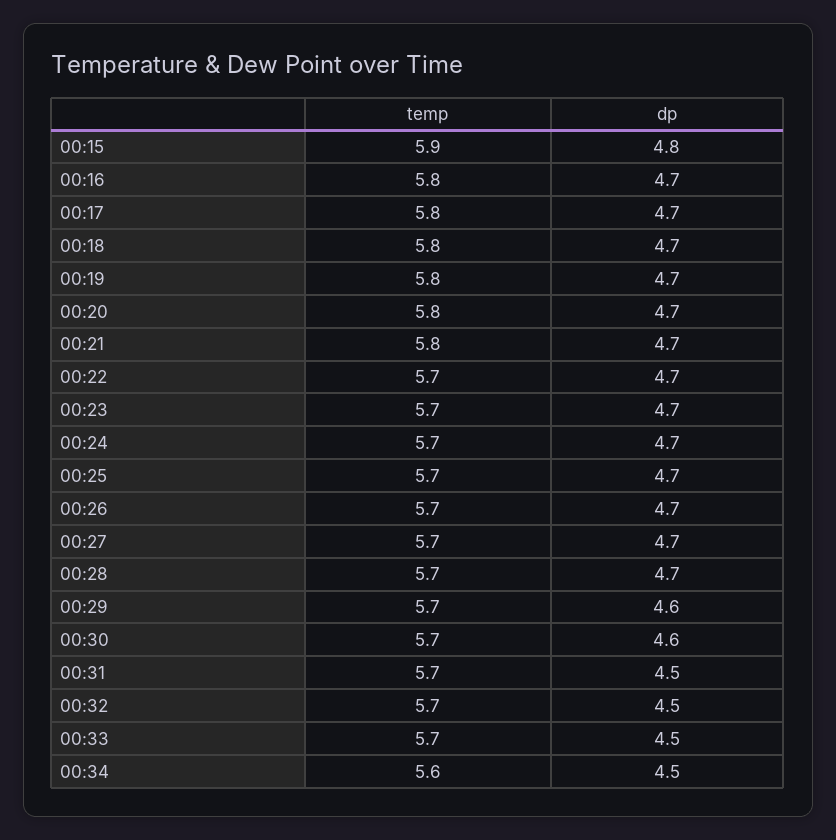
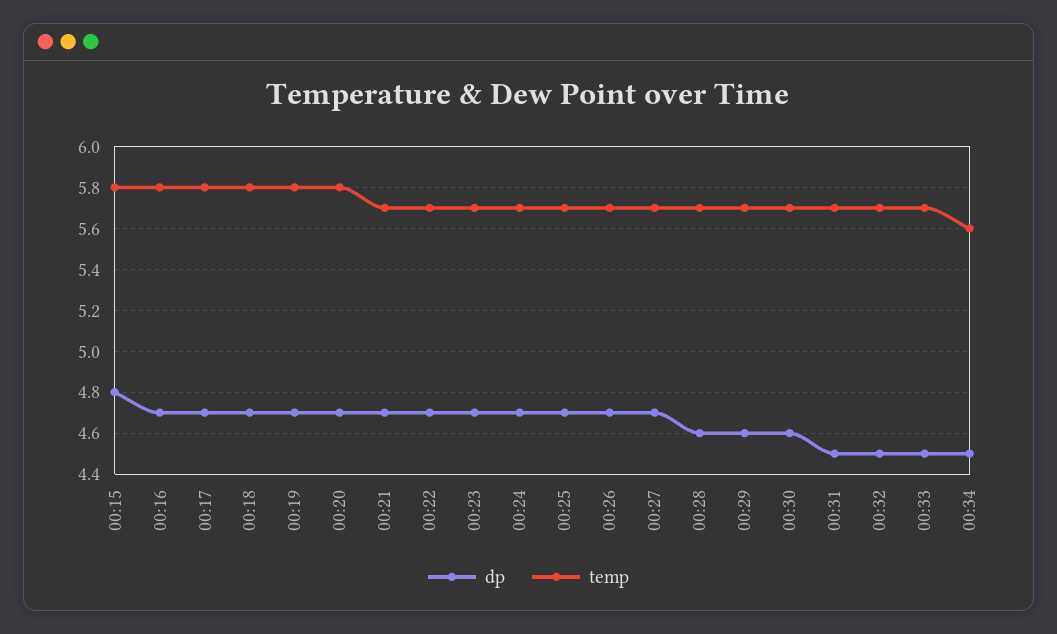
  {
    "temp": {
-     "00:15": 5.9,
+     "00:15": 5.8,
      "00:16": 5.8,
      "00:17": 5.8,
      "00:18": 5.8,
      "00:19": 5.8,
      "00:20": 5.8,
-     "00:21": 5.8,
+     "00:21": 5.7,
      "00:22": 5.7,
      "00:23": 5.7,
      "00:24": 5.7,
      "00:25": 5.7,
      "00:26": 5.7,
      "00:27": 5.7,
      "00:28": 5.7,
      "00:29": 5.7,
      "00:30": 5.7,
      "00:31": 5.7,
      "00:32": 5.7,
      "00:33": 5.7,
      "00:34": 5.6
    },
    "dp": {
      "00:15": 4.8,
      "00:16": 4.7,
      "00:17": 4.7,
      "00:18": 4.7,
      "00:19": 4.7,
      "00:20": 4.7,
      "00:21": 4.7,
      "00:22": 4.7,
      "00:23": 4.7,
      "00:24": 4.7,
      "00:25": 4.7,
      "00:26": 4.7,
      "00:27": 4.7,
-     "00:28": 4.7,
+     "00:28": 4.6,
      "00:29": 4.6,
      "00:30": 4.6,
      "00:31": 4.5,
      "00:32": 4.5,
      "00:33": 4.5,
      "00:34": 4.5
    }
  }

